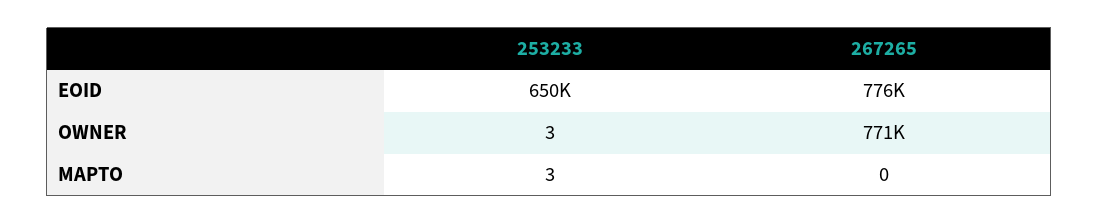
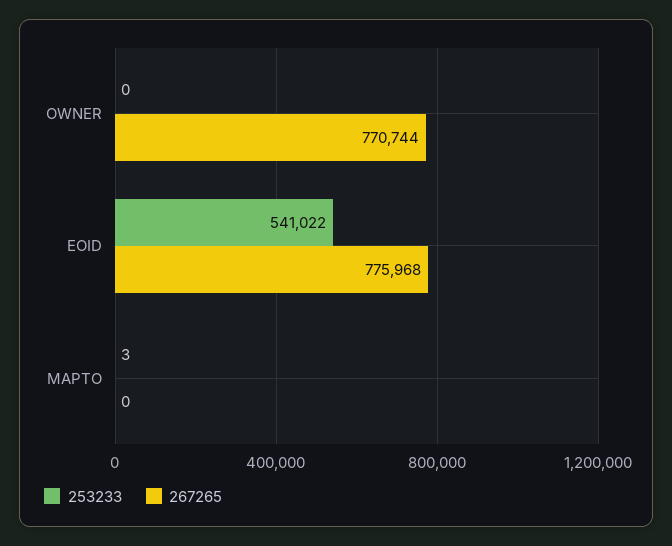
  {
    "253233": {
-     "EOID": 650000,
+     "EOID": 541022,
-     "OWNER": 3,
+     "OWNER": 0,
      "MAPTO": 3
    },
    "267265": {
      "EOID": 775968,
      "OWNER": 770744,
      "MAPTO": 0
    }
  }

